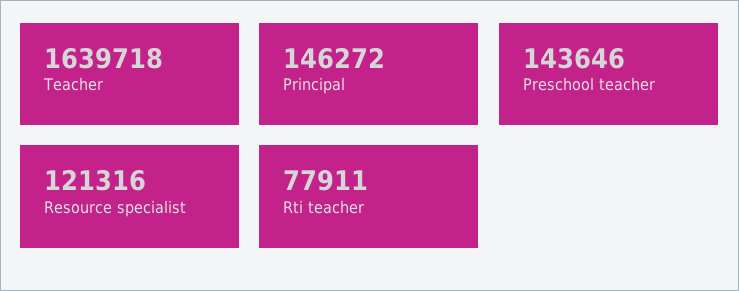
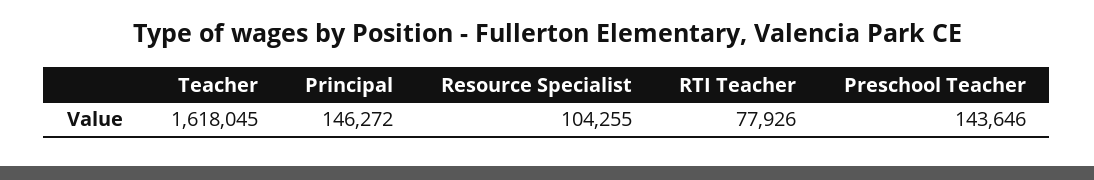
  {
-   "Teacher": 1639718,
+   "Teacher": 1618045,
    "Principal": 146272,
    "Preschool teacher": 143646,
-   "Resource specialist": 121316,
+   "Resource specialist": 104255,
-   "Rti teacher": 77911
+   "Rti teacher": 77926
  }

